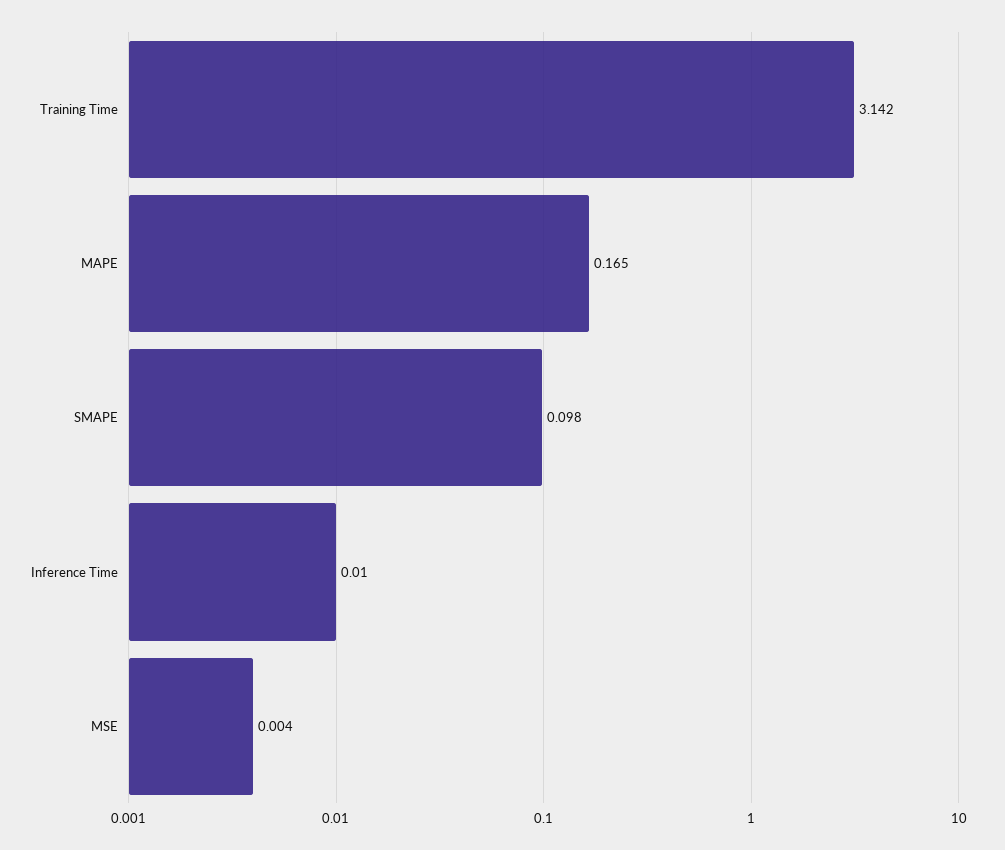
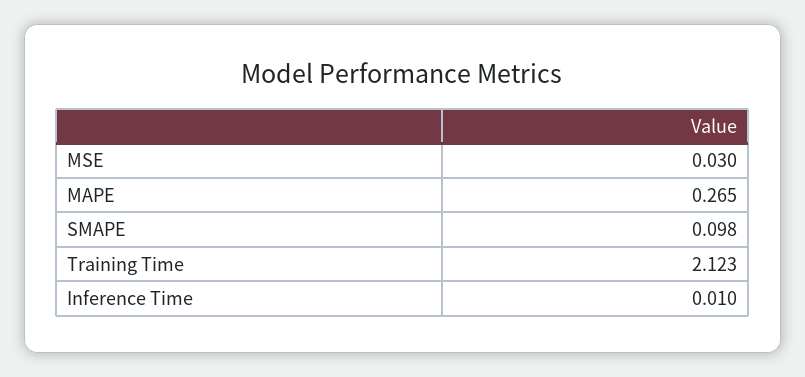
  {
-   "Training Time": 3.142,
+   "Training Time": 2.123,
-   "MAPE": 0.165,
+   "MAPE": 0.265,
    "SMAPE": 0.098,
    "Inference Time": 0.01,
-   "MSE": 0.004
+   "MSE": 0.03
  }

